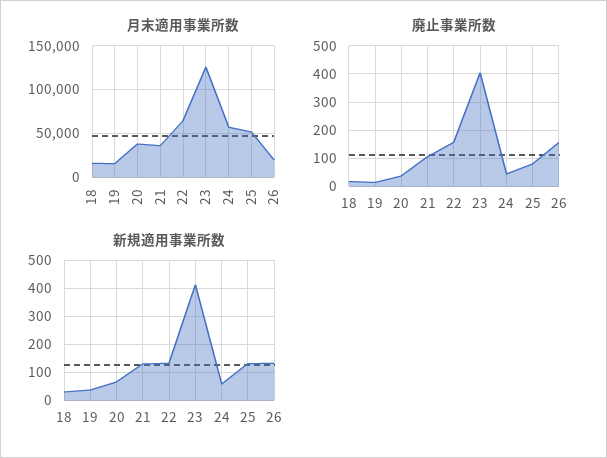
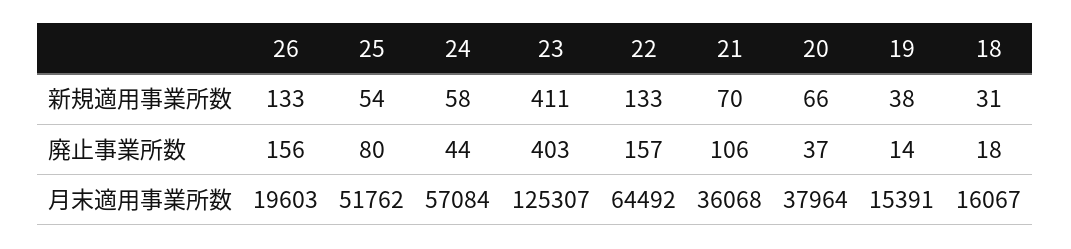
  {
    "月末適用事業所数": {
      "18": 16067,
      "19": 15391,
      "20": 37964,
      "21": 36068,
      "22": 64492,
      "23": 125307,
      "24": 57084,
      "25": 51762,
      "26": 19603
    },
    "廃止事業所数": {
      "18": 18,
      "19": 14,
      "20": 37,
      "21": 106,
      "22": 157,
      "23": 403,
      "24": 44,
      "25": 80,
      "26": 156
    },
    "新規適用事業所数": {
      "18": 31,
      "19": 38,
      "20": 66,
-     "21": 125,
+     "21": 70,
      "22": 133,
      "23": 411,
      "24": 58,
-     "25": 125,
+     "25": 54,
      "26": 133
    }
  }

